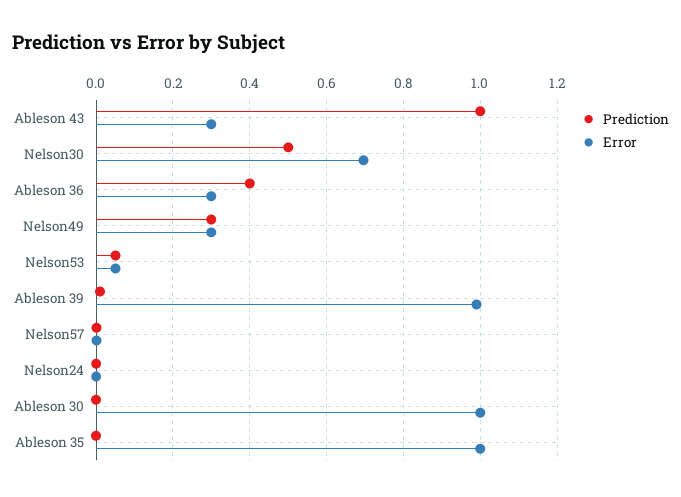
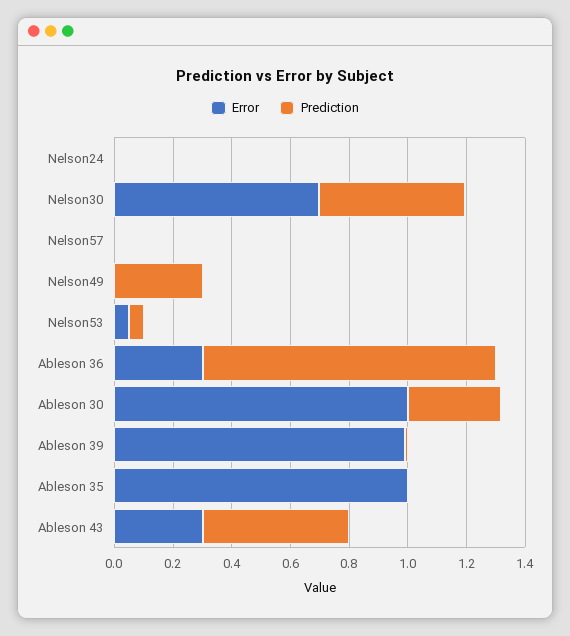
  {
    "Prediction": {
-     "Ableson 43": 1,
+     "Ableson 43": 0.5,
      "Nelson30": 0.5,
-     "Ableson 36": 0.4,
+     "Ableson 36": 1,
      "Nelson49": 0.3,
      "Nelson53": 0.06,
      "Ableson 39": 0.02,
      "Nelson57": 0,
      "Nelson24": 0,
-     "Ableson 30": 0,
+     "Ableson 30": 0.3,
      "Ableson 35": 0
    },
    "Error": {
      "Ableson 43": 0.3,
      "Nelson30": 0.7,
      "Ableson 36": 0.3,
-     "Nelson49": 0.3,
+     "Nelson49": 0,
      "Nelson53": 0.06,
      "Ableson 39": 0.98,
      "Nelson57": 0,
      "Nelson24": 0,
      "Ableson 30": 1,
      "Ableson 35": 1
    }
  }

